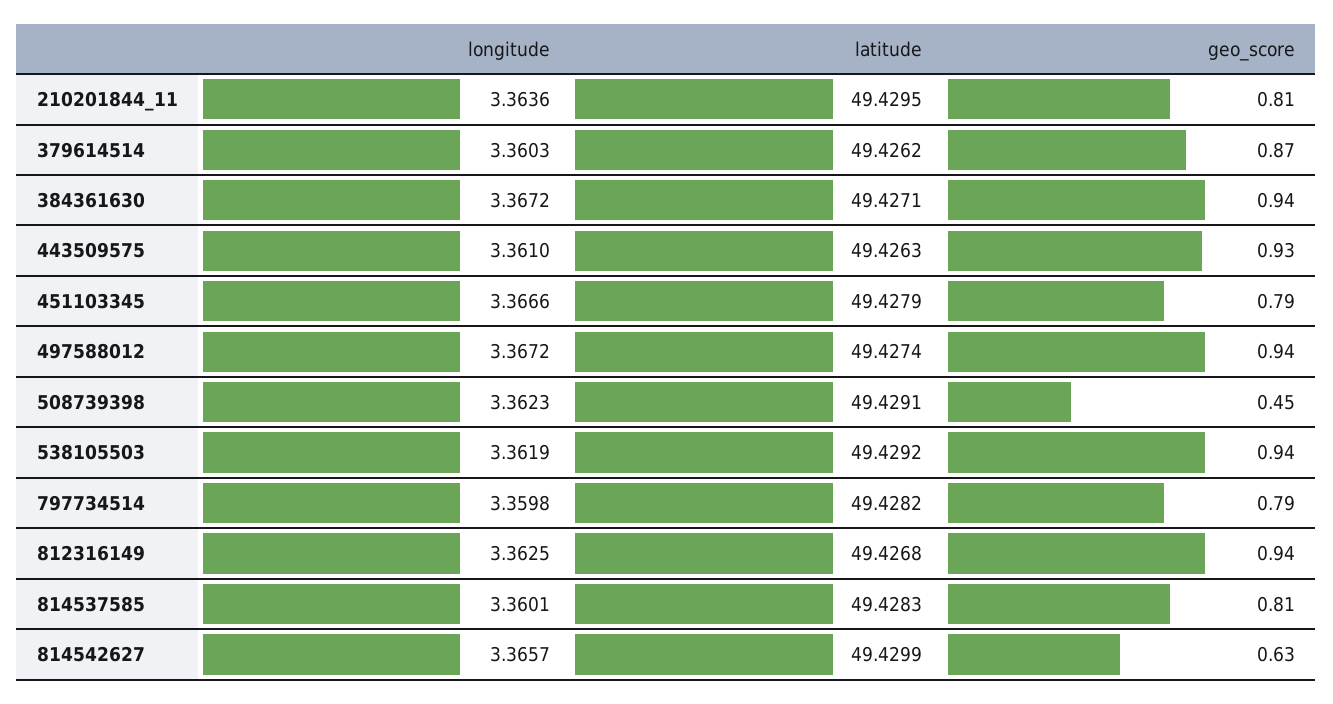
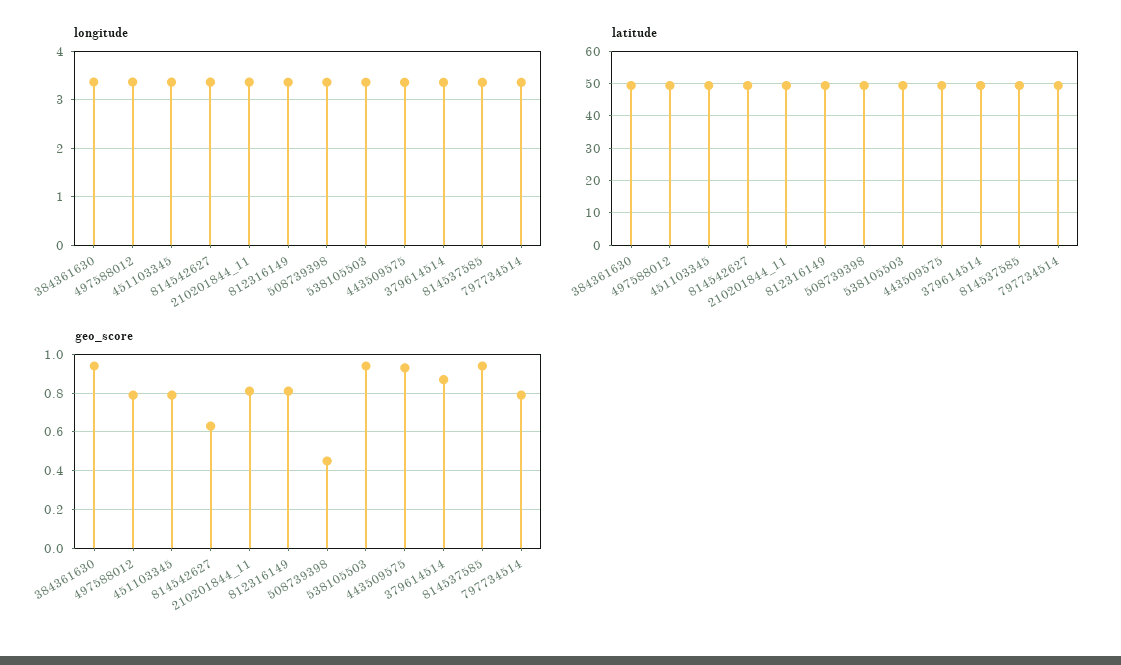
  {
    "longitude": {
      "210201844_11": 3.3636,
      "379614514": 3.3603,
      "384361630": 3.3672,
      "443509575": 3.361,
      "451103345": 3.3666,
      "497588012": 3.3672,
      "508739398": 3.3623,
      "538105503": 3.3619,
      "797734514": 3.3598,
      "812316149": 3.3625,
      "814537585": 3.3601,
      "814542627": 3.3657
    },
    "latitude": {
      "210201844_11": 49.4295,
      "379614514": 49.4262,
      "384361630": 49.4271,
      "443509575": 49.4263,
      "451103345": 49.4279,
      "497588012": 49.4274,
      "508739398": 49.4291,
      "538105503": 49.4292,
      "797734514": 49.4282,
      "812316149": 49.4268,
      "814537585": 49.4283,
      "814542627": 49.4299
    },
    "geo_score": {
      "210201844_11": 0.81,
      "379614514": 0.87,
      "384361630": 0.94,
      "443509575": 0.93,
      "451103345": 0.79,
-     "497588012": 0.94,
+     "497588012": 0.8,
      "508739398": 0.45,
      "538105503": 0.94,
      "797734514": 0.79,
-     "812316149": 0.94,
+     "812316149": 0.8,
-     "814537585": 0.81,
+     "814537585": 0.95,
      "814542627": 0.63
    }
  }

